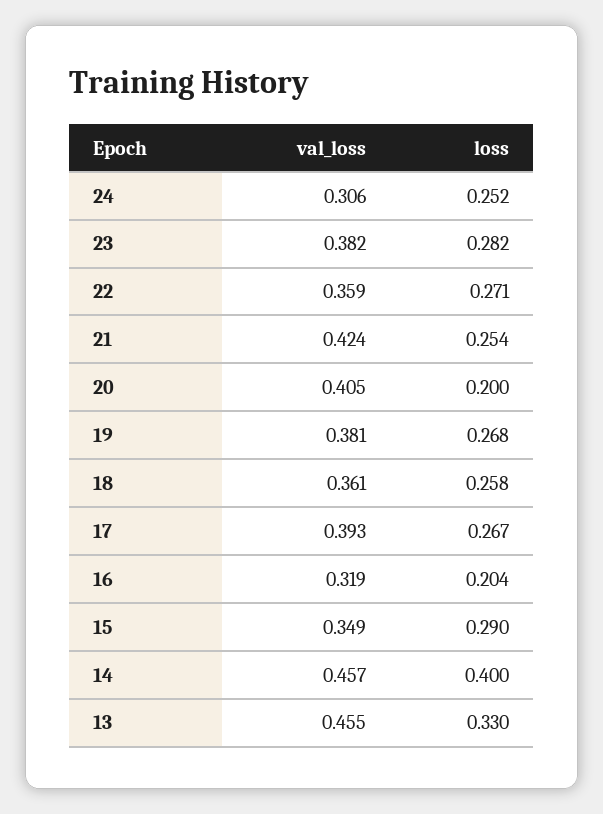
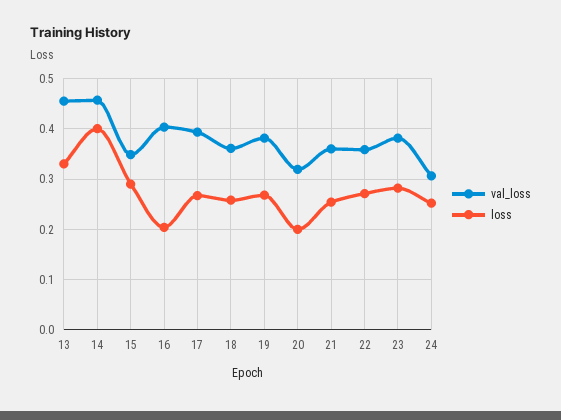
  {
    "val_loss": {
      "24": 0.306,
      "23": 0.382,
      "22": 0.359,
-     "21": 0.424,
+     "21": 0.36,
-     "20": 0.405,
+     "20": 0.32,
      "19": 0.381,
      "18": 0.361,
      "17": 0.393,
-     "16": 0.319,
+     "16": 0.4,
      "15": 0.349,
      "14": 0.457,
      "13": 0.455
    },
    "loss": {
      "24": 0.252,
      "23": 0.282,
      "22": 0.271,
      "21": 0.254,
      "20": 0.2,
      "19": 0.268,
      "18": 0.258,
      "17": 0.267,
      "16": 0.204,
      "15": 0.29,
      "14": 0.4,
      "13": 0.33
    }
  }

